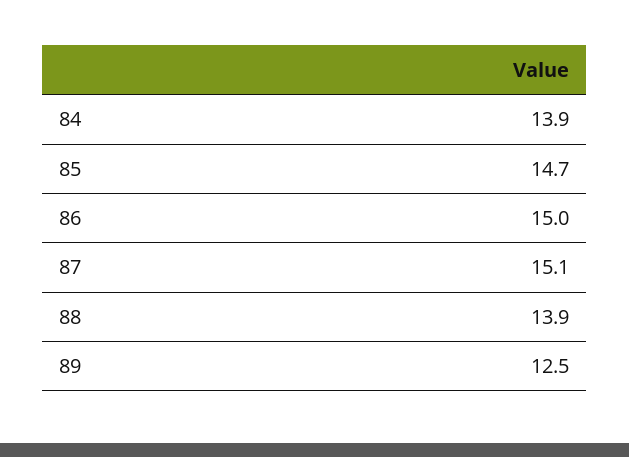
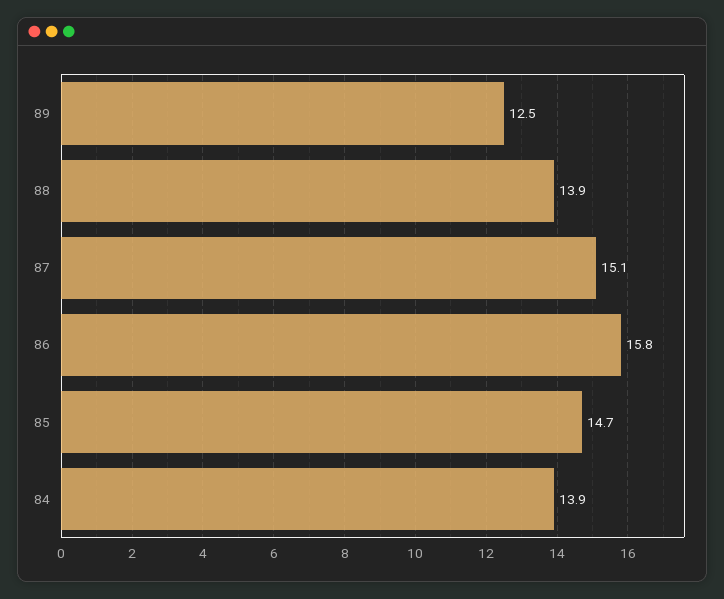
  {
    "84": 13.9,
    "85": 14.7,
-   "86": 15,
+   "86": 15.8,
    "87": 15.1,
    "88": 13.9,
    "89": 12.5
  }

